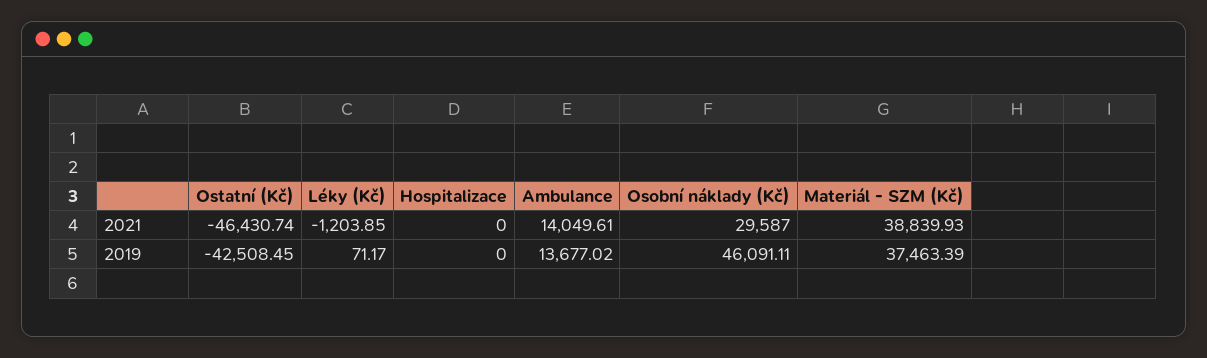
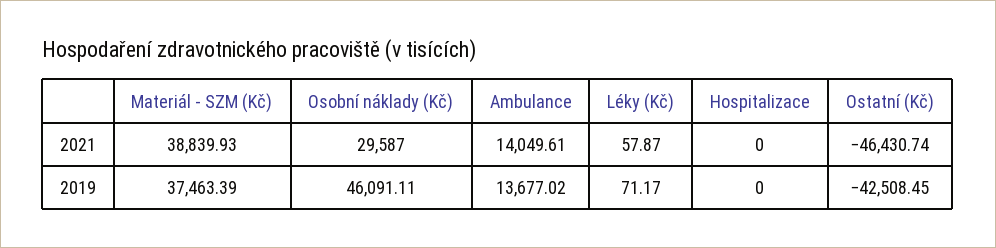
  {
    "Ostatní (Kč)": {
      "2021": -46430.74,
      "2019": -42508.45
    },
    "Léky (Kč)": {
-     "2021": -1203.85,
+     "2021": 57.87,
      "2019": 71.17
    },
    "Hospitalizace": {
      "2021": 0,
      "2019": 0
    },
    "Ambulance": {
      "2021": 14049.61,
      "2019": 13677.02
    },
    "Osobní náklady (Kč)": {
      "2021": 29587,
      "2019": 46091.11
    },
    "Materiál - SZM (Kč)": {
      "2021": 38839.93,
      "2019": 37463.39
    }
  }

